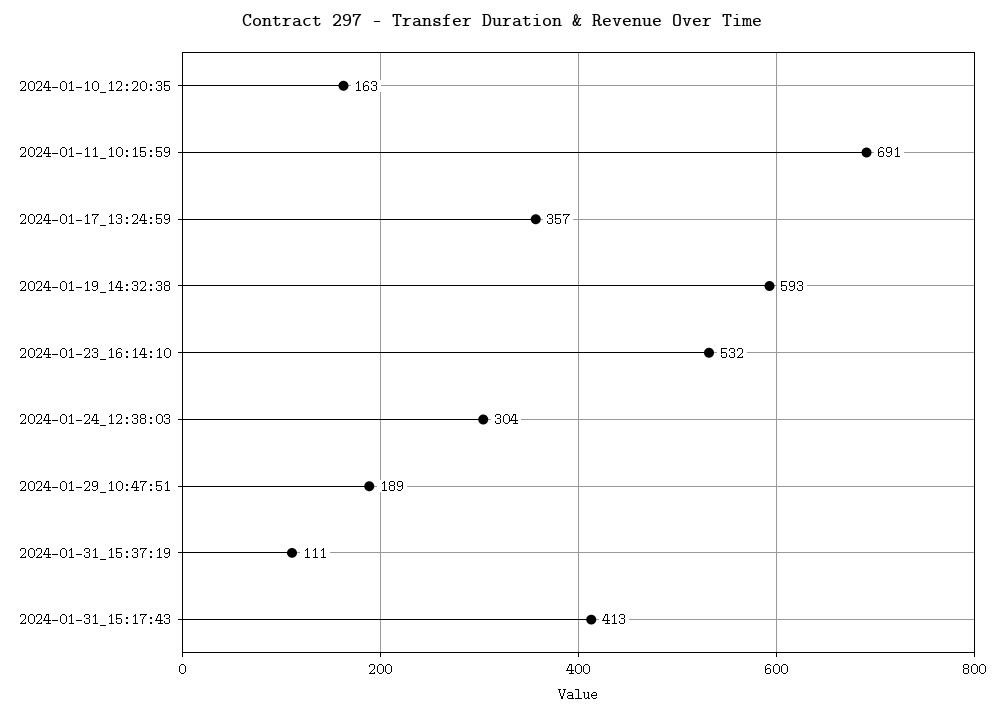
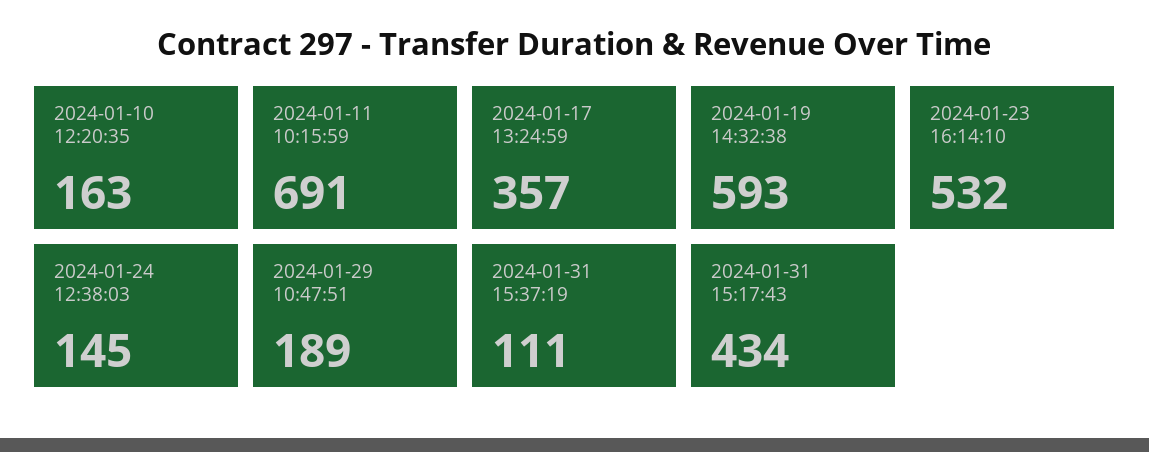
  {
    "2024-01-10_12:20:35": 163,
    "2024-01-11_10:15:59": 691,
    "2024-01-17_13:24:59": 357,
    "2024-01-19_14:32:38": 593,
    "2024-01-23_16:14:10": 532,
-   "2024-01-24_12:38:03": 304,
+   "2024-01-24_12:38:03": 145,
    "2024-01-29_10:47:51": 189,
    "2024-01-31_15:37:19": 111,
-   "2024-01-31_15:17:43": 413
+   "2024-01-31_15:17:43": 434
  }

